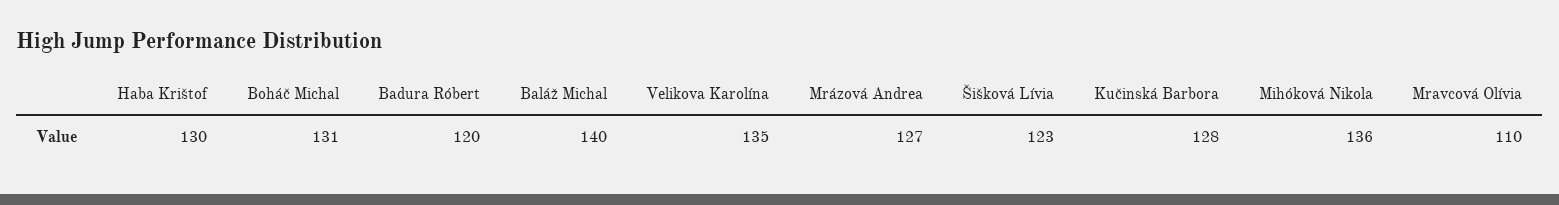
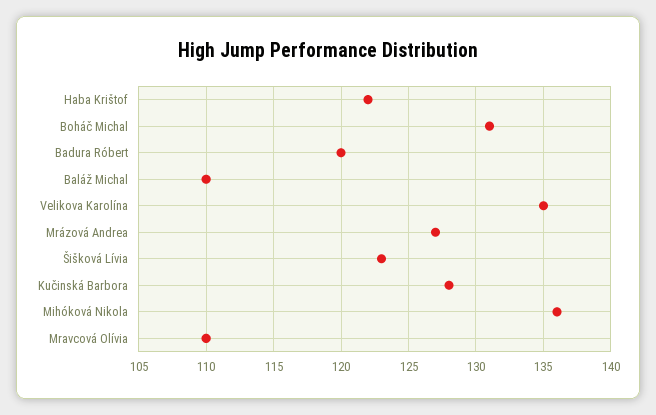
  {
-   "Haba Krištof": 130,
+   "Haba Krištof": 122,
    "Boháč Michal": 131,
    "Badura Róbert": 120,
-   "Baláž Michal": 140,
+   "Baláž Michal": 110,
    "Velikova Karolína": 135,
    "Mrázová Andrea": 127,
    "Šišková Lívia": 123,
    "Kučinská Barbora": 128,
    "Mihóková Nikola": 136,
    "Mravcová Olívia": 110
  }

